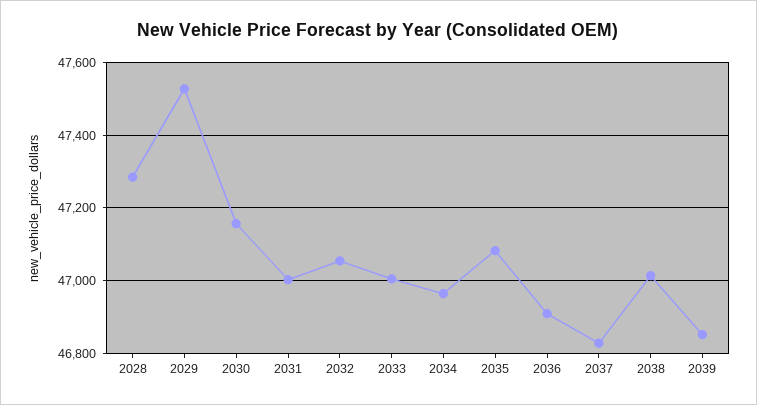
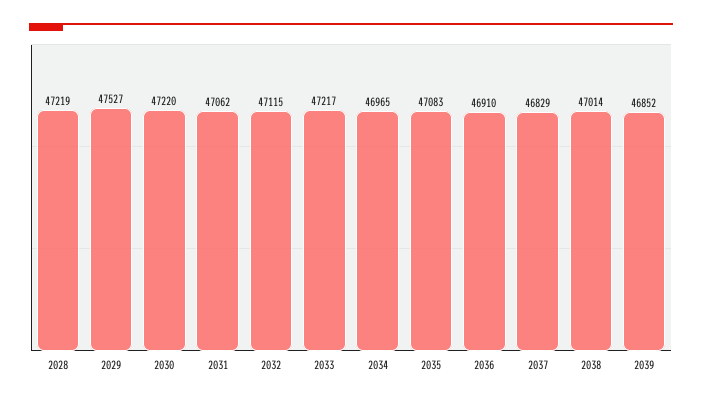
  {
-   "2028": 47280,
+   "2028": 47219,
    "2029": 47527,
-   "2030": 47160,
+   "2030": 47220,
-   "2031": 47000,
+   "2031": 47062,
-   "2032": 47060,
+   "2032": 47115,
-   "2033": 47000,
+   "2033": 47217,
    "2034": 46965,
    "2035": 47083,
    "2036": 46910,
    "2037": 46829,
    "2038": 47014,
    "2039": 46852
  }

